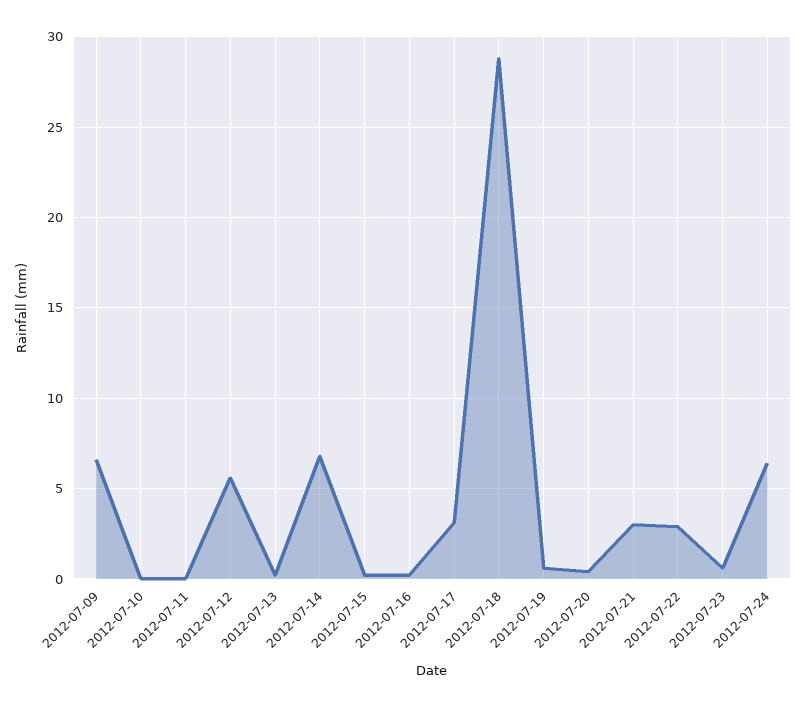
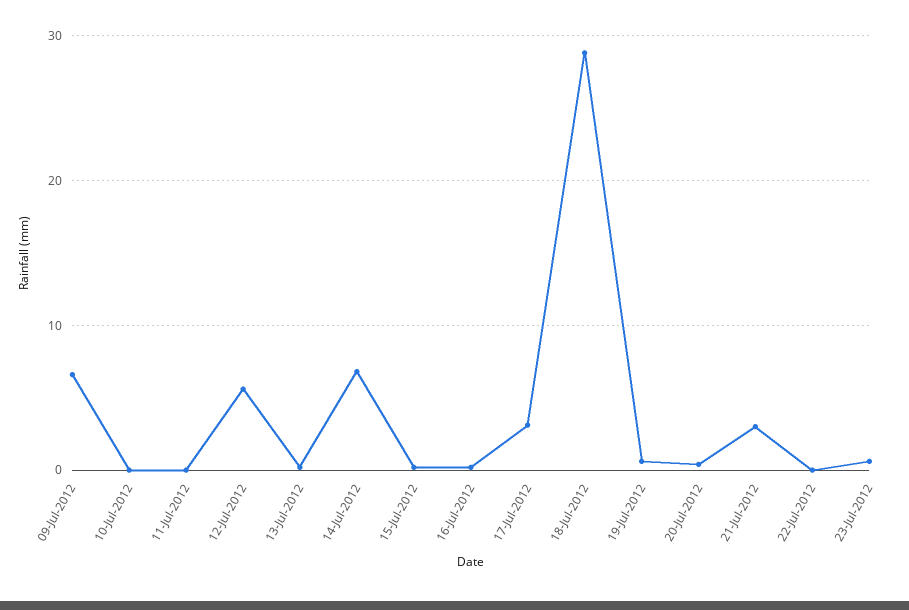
  {
    "2012-07-09": 6.5,
    "2012-07-10": 0,
    "2012-07-11": 0,
    "2012-07-12": 5.5,
    "2012-07-13": 0,
    "2012-07-14": 7,
    "2012-07-15": 0,
    "2012-07-16": 0,
    "2012-07-17": 3,
    "2012-07-18": 29,
    "2012-07-19": 0.5,
    "2012-07-20": 0.5,
    "2012-07-21": 3,
-   "2012-07-22": 3,
+   "2012-07-22": 0,
-   "2012-07-23": 0.5,
+   "2012-07-23": 0.5
-   "2012-07-24": 6.5
  }

